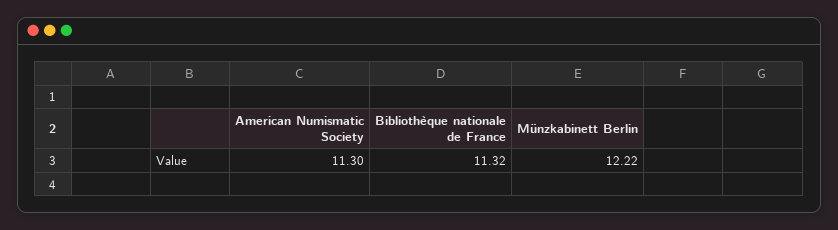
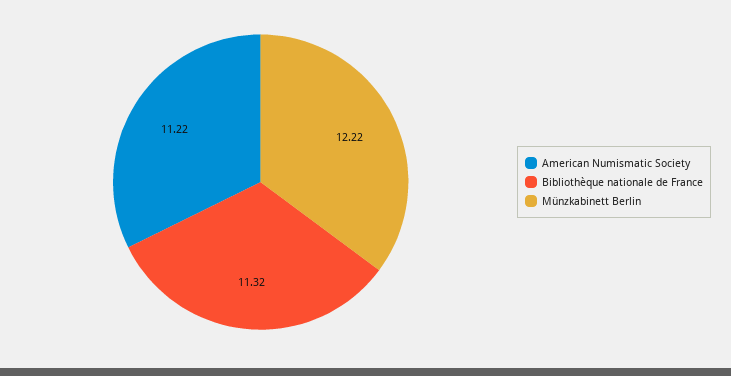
  {
-   "American Numismatic Society": 11.3,
+   "American Numismatic Society": 11.22,
    "Bibliothèque nationale de France": 11.32,
    "Münzkabinett Berlin": 12.22
  }

